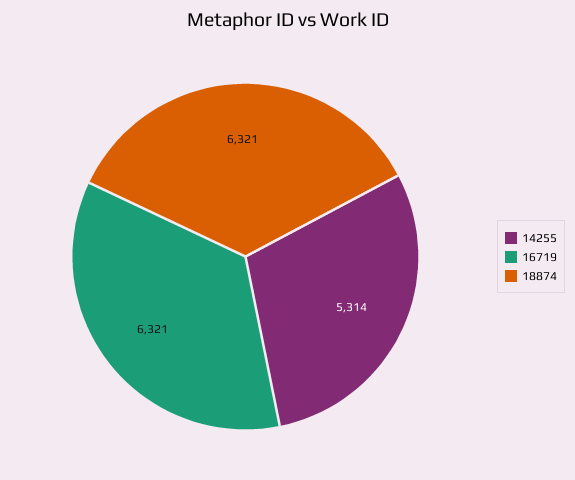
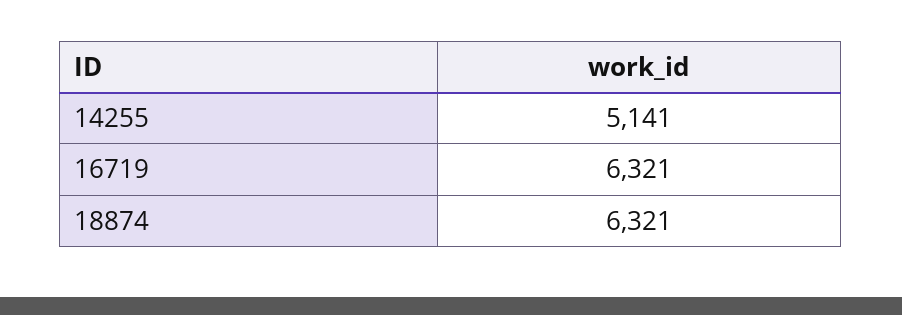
  {
-   "14255": 5314,
+   "14255": 5141,
    "16719": 6321,
    "18874": 6321
  }

